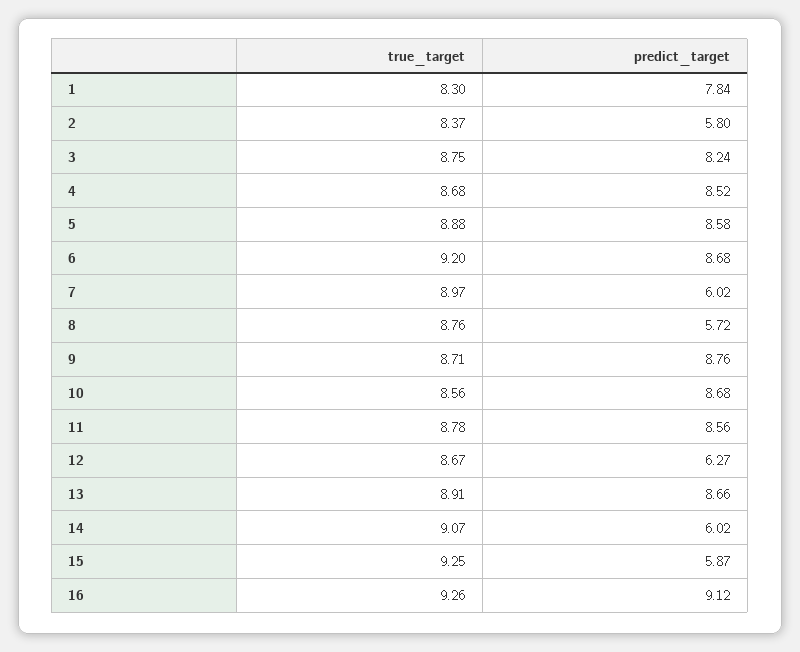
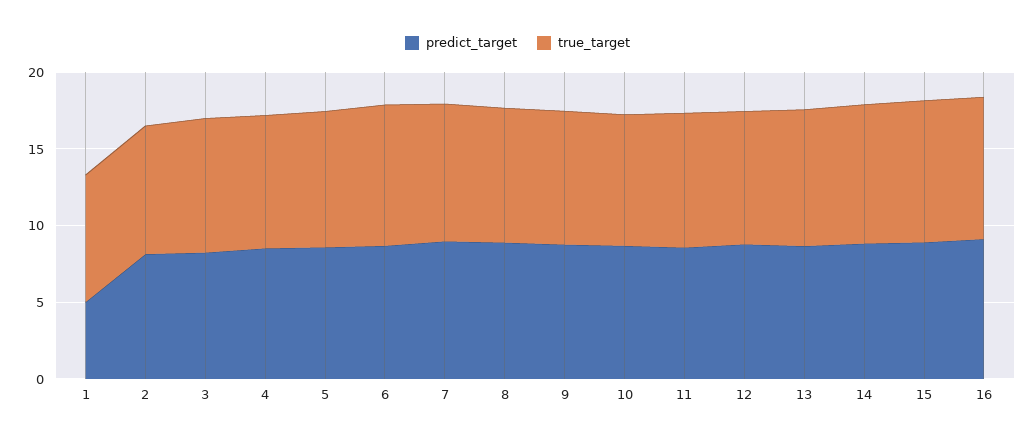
  {
    "true_target": {
      "1": 8.3,
      "2": 8.37,
      "3": 8.75,
      "4": 8.68,
      "5": 8.88,
      "6": 9.2,
      "7": 8.97,
      "8": 8.76,
      "9": 8.71,
      "10": 8.56,
      "11": 8.78,
      "12": 8.67,
      "13": 8.91,
      "14": 9.07,
      "15": 9.25,
      "16": 9.26
    },
    "predict_target": {
-     "1": 7.84,
+     "1": 5,
-     "2": 5.8,
+     "2": 8,
      "3": 8.24,
      "4": 8.52,
      "5": 8.58,
      "6": 8.68,
-     "7": 6.02,
+     "7": 9,
-     "8": 5.72,
+     "8": 9,
      "9": 8.76,
      "10": 8.68,
      "11": 8.56,
-     "12": 6.27,
+     "12": 9,
      "13": 8.66,
-     "14": 6.02,
+     "14": 9,
-     "15": 5.87,
+     "15": 9,
      "16": 9.12
    }
  }

